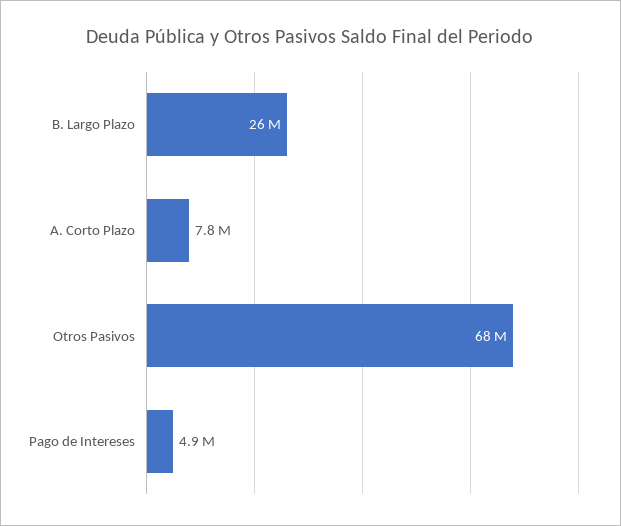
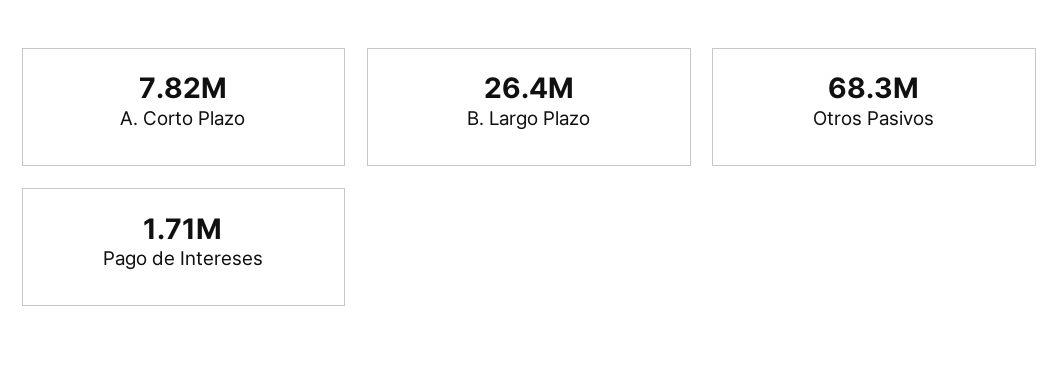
  {
    "B. Largo Plazo": 26400000,
    "A. Corto Plazo": 7820000,
    "Otros Pasivos": 68300000,
-   "Pago de Intereses": 4900000
+   "Pago de Intereses": 1710000
  }

